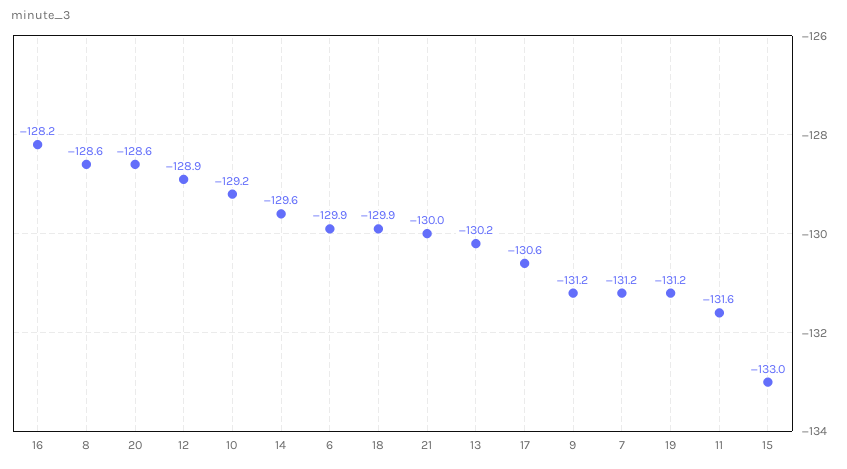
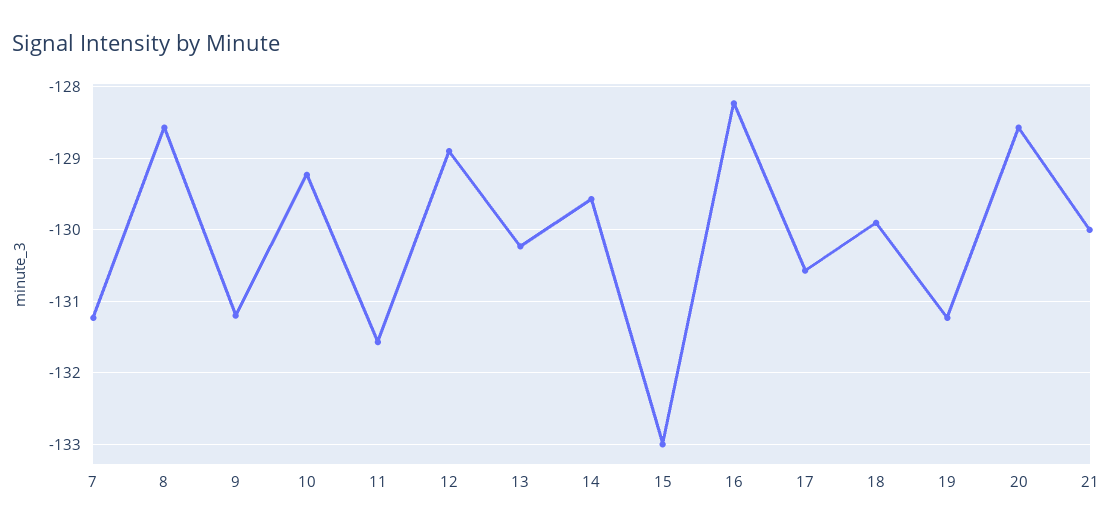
  {
    "16": -128.2,
    "8": -128.6,
    "20": -128.6,
    "12": -128.9,
    "10": -129.2,
    "14": -129.6,
-   "6": -129.9,
    "18": -129.9,
    "21": -130,
    "13": -130.2,
    "17": -130.6,
    "9": -131.2,
    "7": -131.2,
    "19": -131.2,
    "11": -131.6,
    "15": -133
  }

